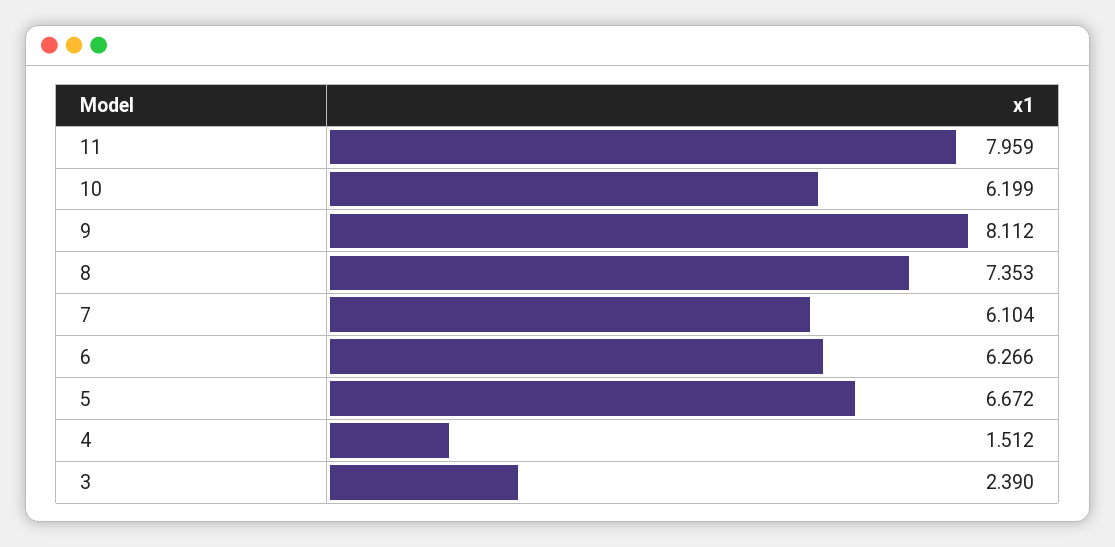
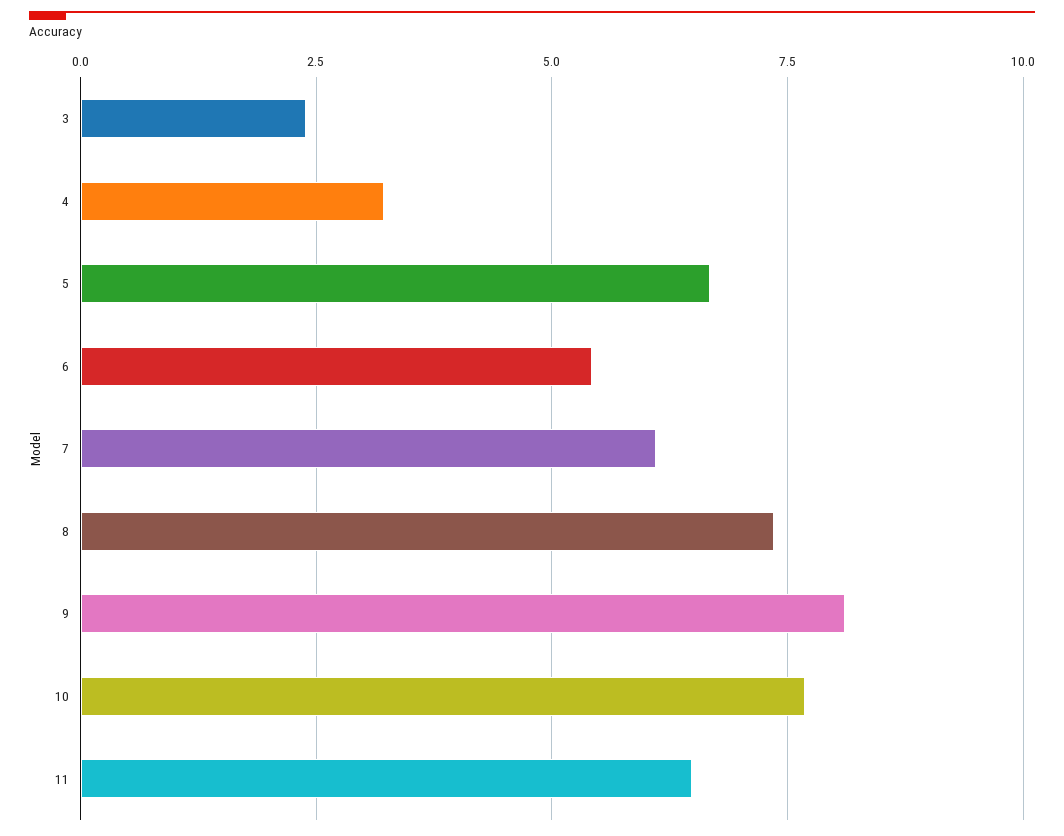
  {
-   "11": 7.959,
+   "11": 6.5,
-   "10": 6.199,
+   "10": 7.75,
    "9": 8.112,
    "8": 7.353,
    "7": 6.104,
-   "6": 6.266,
+   "6": 5.5,
    "5": 6.672,
-   "4": 1.512,
+   "4": 3.25,
    "3": 2.39
  }

